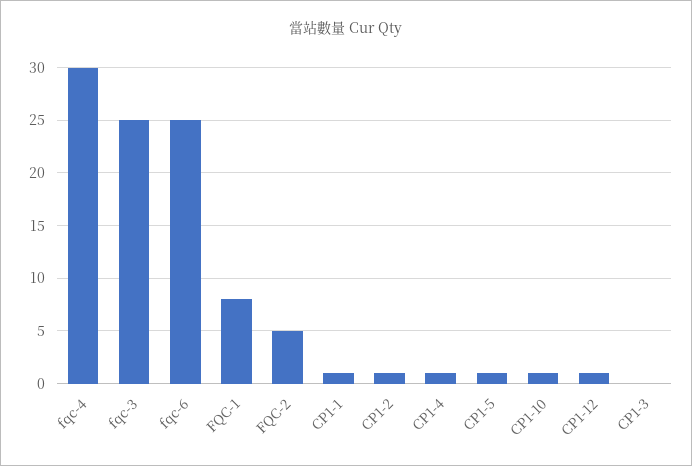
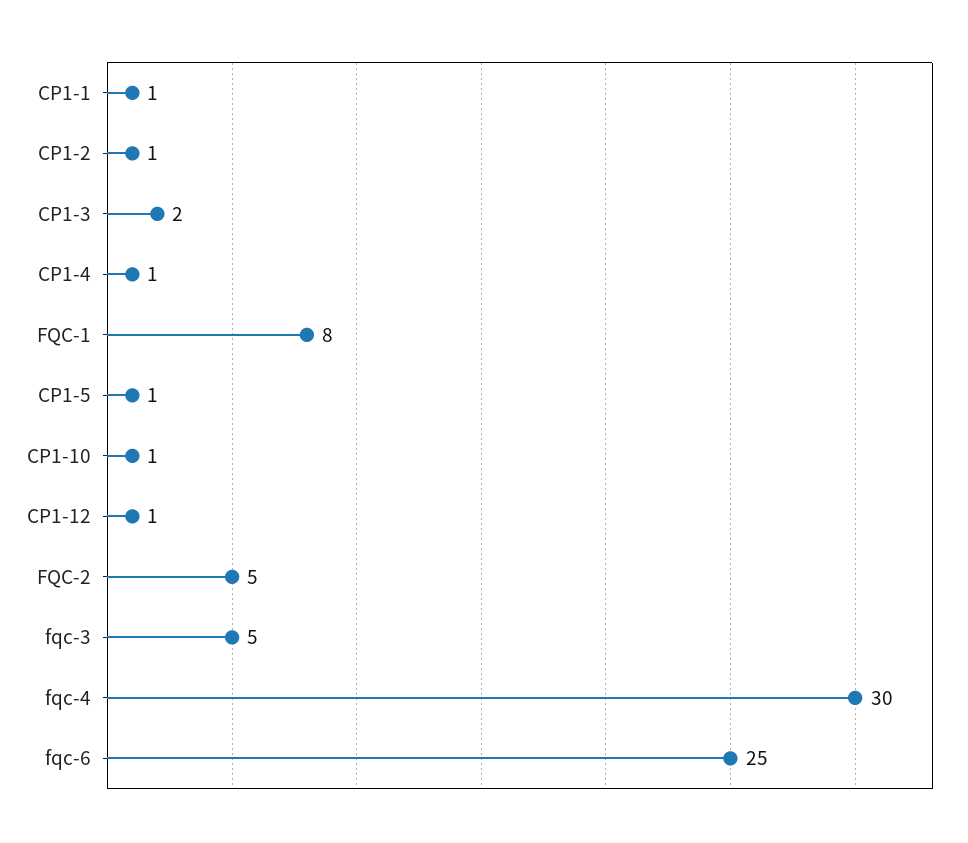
  {
    "fqc-4": 30,
-   "fqc-3": 25,
+   "fqc-3": 5,
    "fqc-6": 25,
    "FQC-1": 8,
    "FQC-2": 5,
    "CP1-1": 1,
    "CP1-2": 1,
    "CP1-4": 1,
    "CP1-5": 1,
    "CP1-10": 1,
    "CP1-12": 1,
-   "CP1-3": 0
+   "CP1-3": 2
  }

